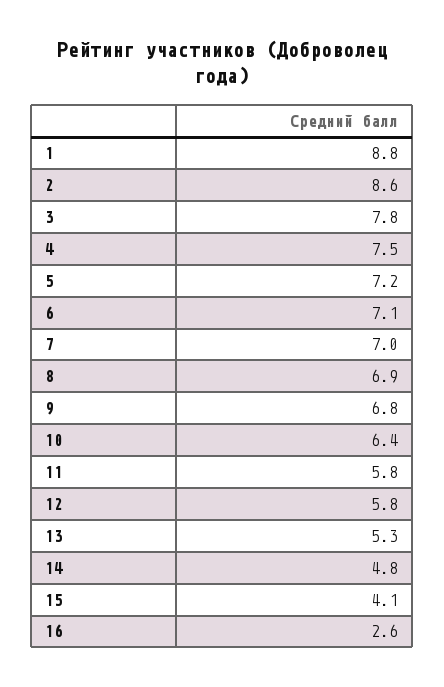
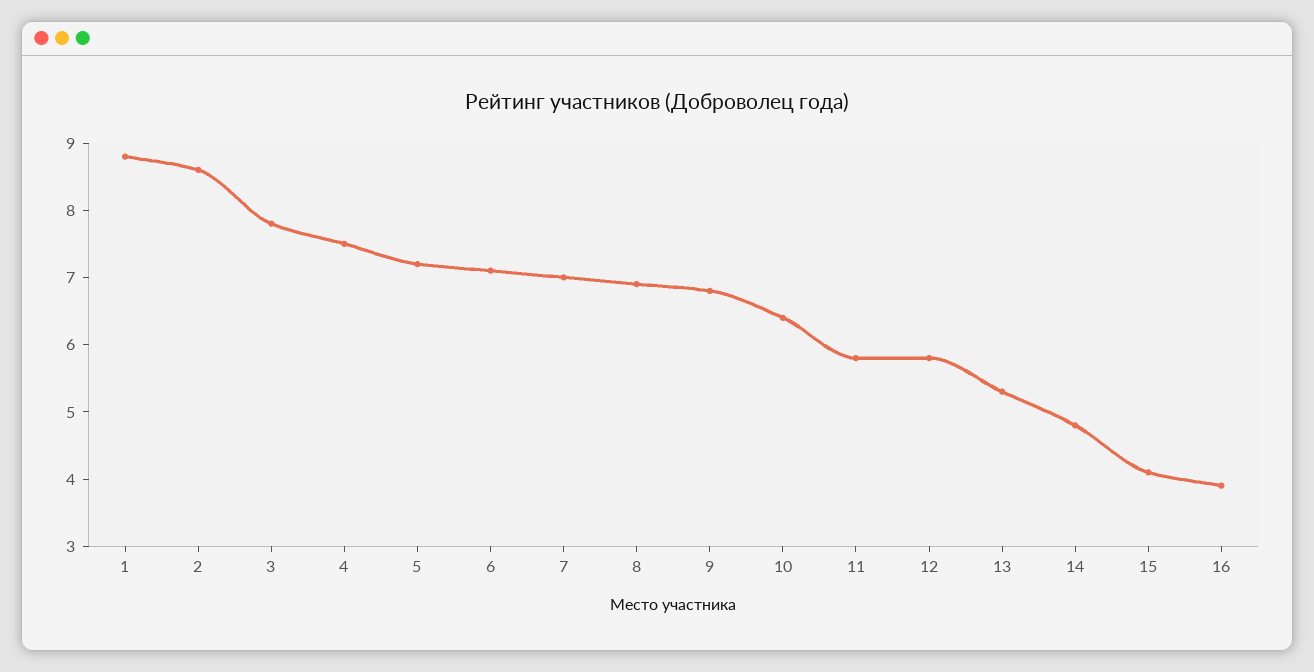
  {
    "1": 8.8,
    "2": 8.6,
    "3": 7.8,
    "4": 7.5,
    "5": 7.2,
    "6": 7.1,
    "7": 7,
    "8": 6.9,
    "9": 6.8,
    "10": 6.4,
    "11": 5.8,
    "12": 5.8,
    "13": 5.3,
    "14": 4.8,
    "15": 4.1,
-   "16": 2.6
+   "16": 4
  }

